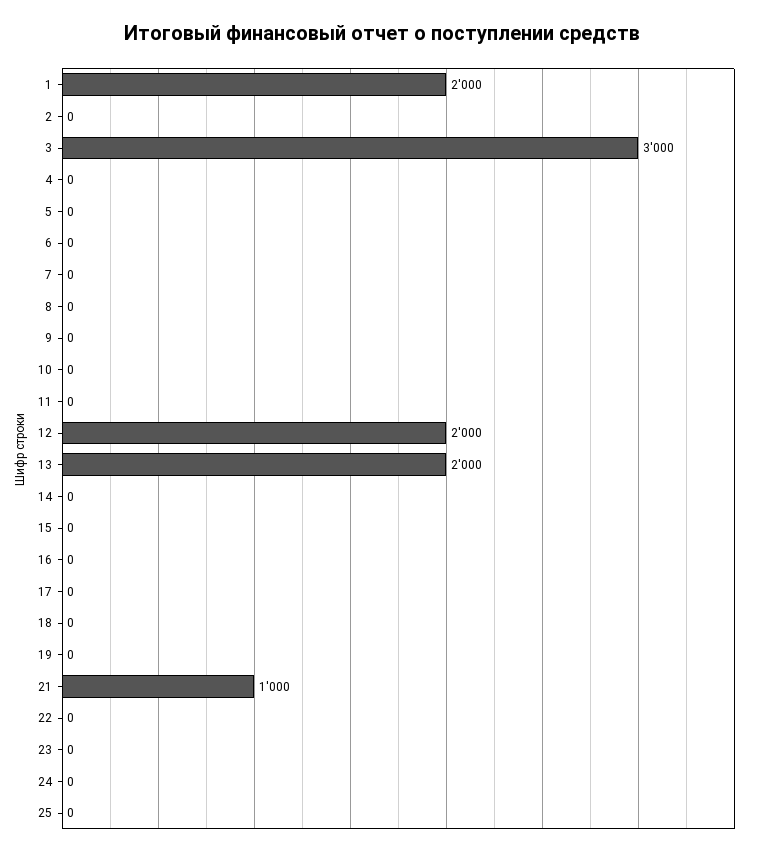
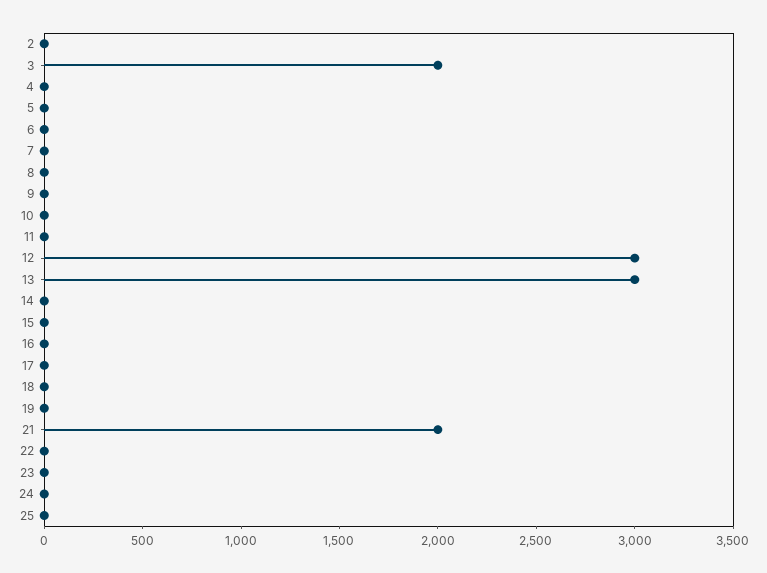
  {
-   "1": 2000,
    "2": 0,
-   "3": 3000,
+   "3": 2000,
    "4": 0,
    "5": 0,
    "6": 0,
    "7": 0,
    "8": 0,
    "9": 0,
    "10": 0,
    "11": 0,
-   "12": 2000,
+   "12": 3000,
-   "13": 2000,
+   "13": 3000,
    "14": 0,
    "15": 0,
    "16": 0,
    "17": 0,
    "18": 0,
    "19": 0,
-   "21": 1000,
+   "21": 2000,
    "22": 0,
    "23": 0,
    "24": 0,
    "25": 0
  }

